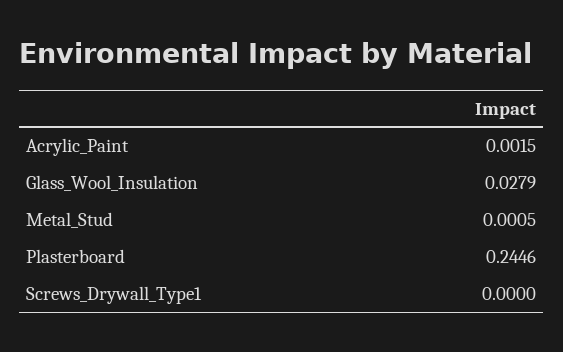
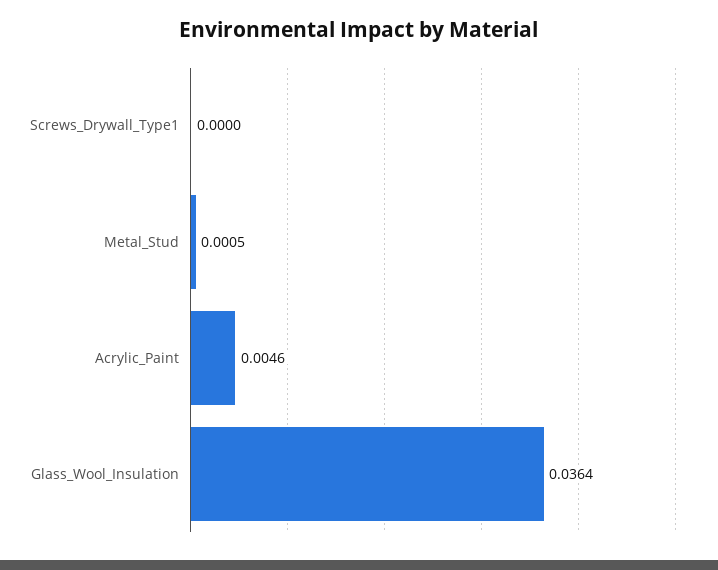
  {
-   "Acrylic_Paint": 0.0015,
+   "Acrylic_Paint": 0.0046,
-   "Glass_Wool_Insulation": 0.0279,
+   "Glass_Wool_Insulation": 0.0364,
    "Metal_Stud": 0.0005,
-   "Plasterboard": 0.2446,
    "Screws_Drywall_Type1": 0
  }

